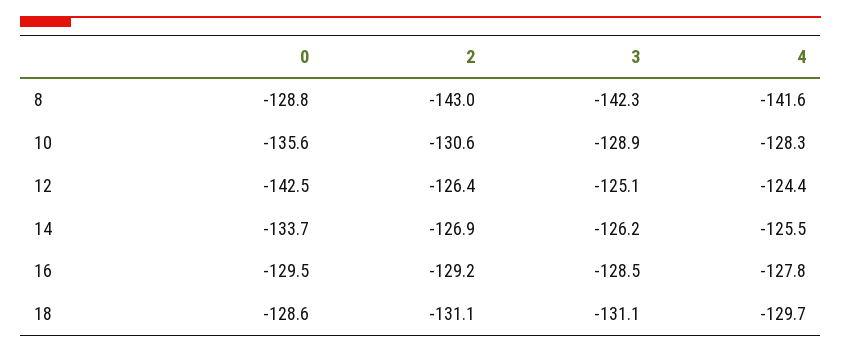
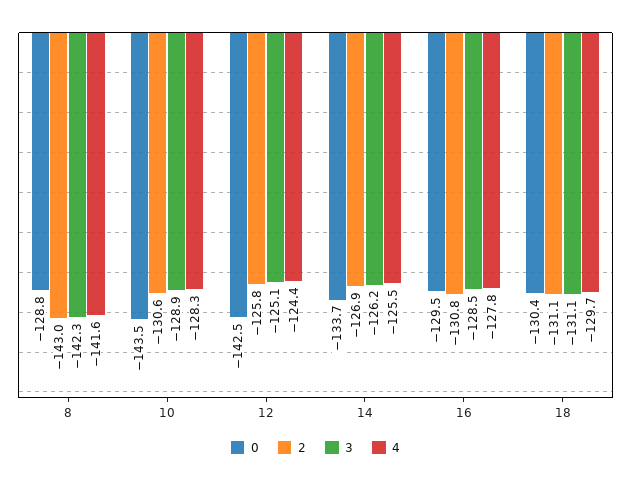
  {
    "0": {
      "8": -128.8,
-     "10": -135.6,
+     "10": -143.5,
      "12": -142.5,
      "14": -133.7,
      "16": -129.5,
-     "18": -128.6
+     "18": -130.4
    },
    "2": {
      "8": -143,
      "10": -130.6,
-     "12": -126.4,
+     "12": -125.8,
      "14": -126.9,
-     "16": -129.2,
+     "16": -130.8,
      "18": -131.1
    },
    "3": {
      "8": -142.3,
      "10": -128.9,
      "12": -125.1,
      "14": -126.2,
      "16": -128.5,
      "18": -131.1
    },
    "4": {
      "8": -141.6,
      "10": -128.3,
      "12": -124.4,
      "14": -125.5,
      "16": -127.8,
      "18": -129.7
    }
  }

